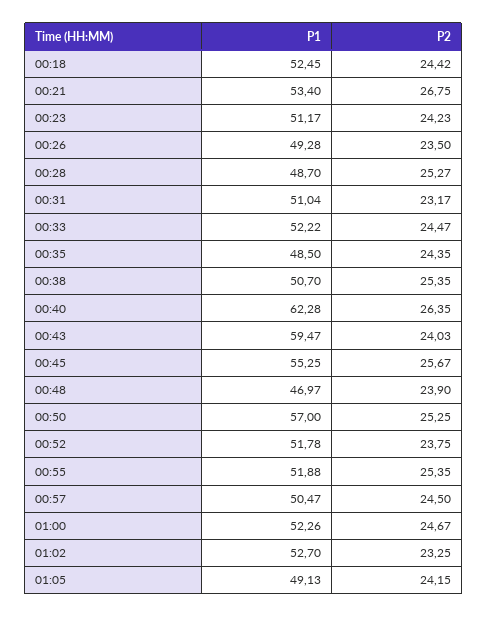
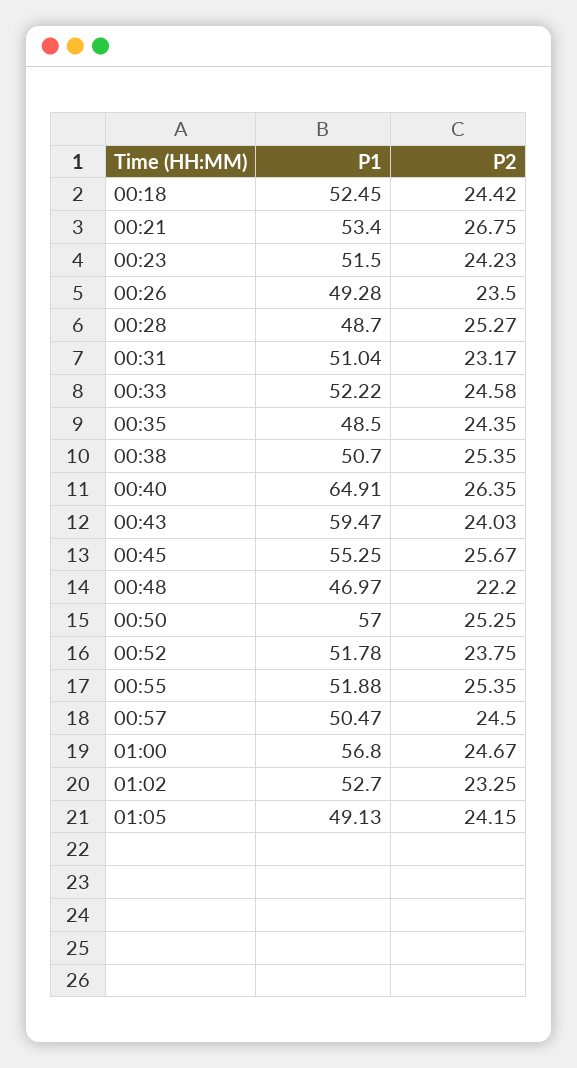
  {
    "P1": {
      "00:18": 52.45,
      "00:21": 53.4,
-     "00:23": 51.17,
+     "00:23": 51.5,
      "00:26": 49.28,
      "00:28": 48.7,
      "00:31": 51.04,
      "00:33": 52.22,
      "00:35": 48.5,
      "00:38": 50.7,
-     "00:40": 62.28,
+     "00:40": 64.91,
      "00:43": 59.47,
      "00:45": 55.25,
      "00:48": 46.97,
      "00:50": 57,
      "00:52": 51.78,
      "00:55": 51.88,
      "00:57": 50.47,
-     "01:00": 52.26,
+     "01:00": 56.8,
      "01:02": 52.7,
      "01:05": 49.13
    },
    "P2": {
      "00:18": 24.42,
      "00:21": 26.75,
      "00:23": 24.23,
      "00:26": 23.5,
      "00:28": 25.27,
      "00:31": 23.17,
-     "00:33": 24.47,
+     "00:33": 24.58,
      "00:35": 24.35,
      "00:38": 25.35,
      "00:40": 26.35,
      "00:43": 24.03,
      "00:45": 25.67,
-     "00:48": 23.9,
+     "00:48": 22.2,
      "00:50": 25.25,
      "00:52": 23.75,
      "00:55": 25.35,
      "00:57": 24.5,
      "01:00": 24.67,
      "01:02": 23.25,
      "01:05": 24.15
    }
  }

